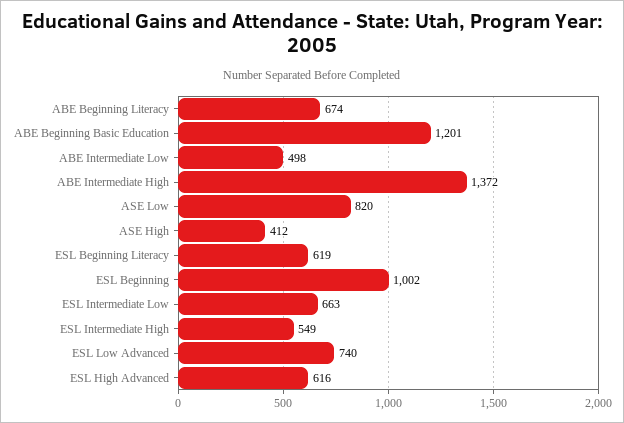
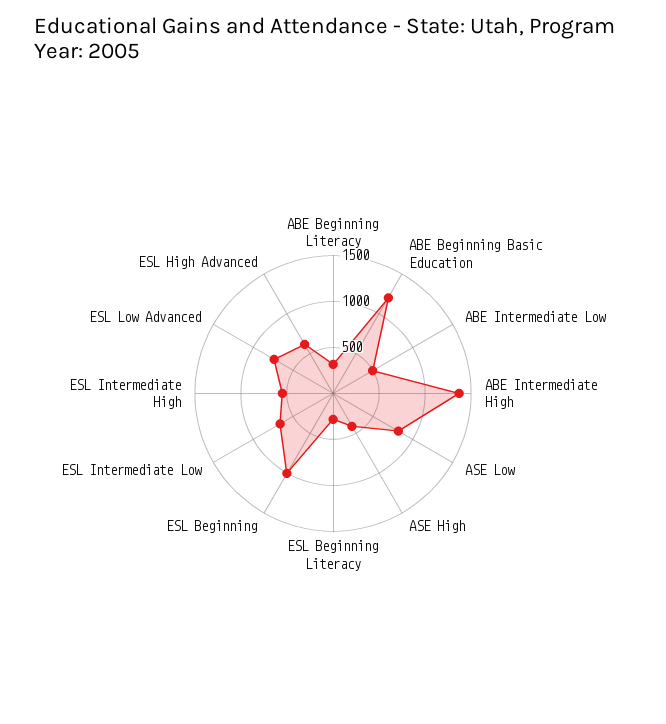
  {
-   "ABE Beginning Literacy": 674,
+   "ABE Beginning Literacy": 300,
    "ABE Beginning Basic Education": 1201,
    "ABE Intermediate Low": 498,
    "ABE Intermediate High": 1372,
    "ASE Low": 820,
    "ASE High": 412,
-   "ESL Beginning Literacy": 619,
+   "ESL Beginning Literacy": 300,
    "ESL Beginning": 1002,
    "ESL Intermediate Low": 663,
    "ESL Intermediate High": 549,
    "ESL Low Advanced": 740,
    "ESL High Advanced": 616
  }

